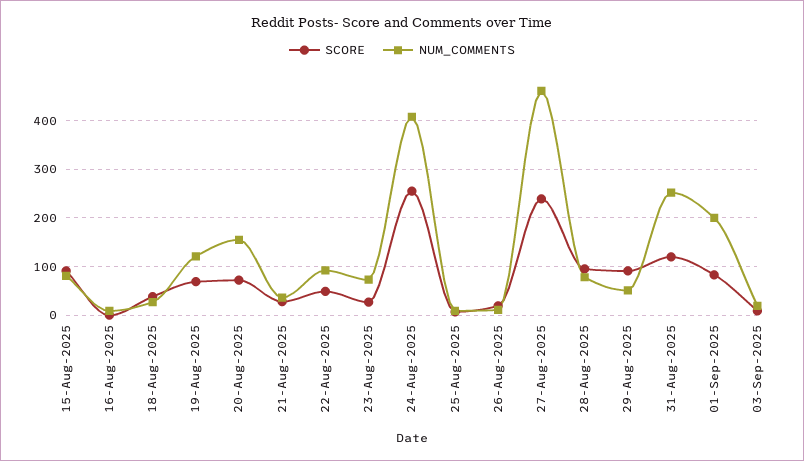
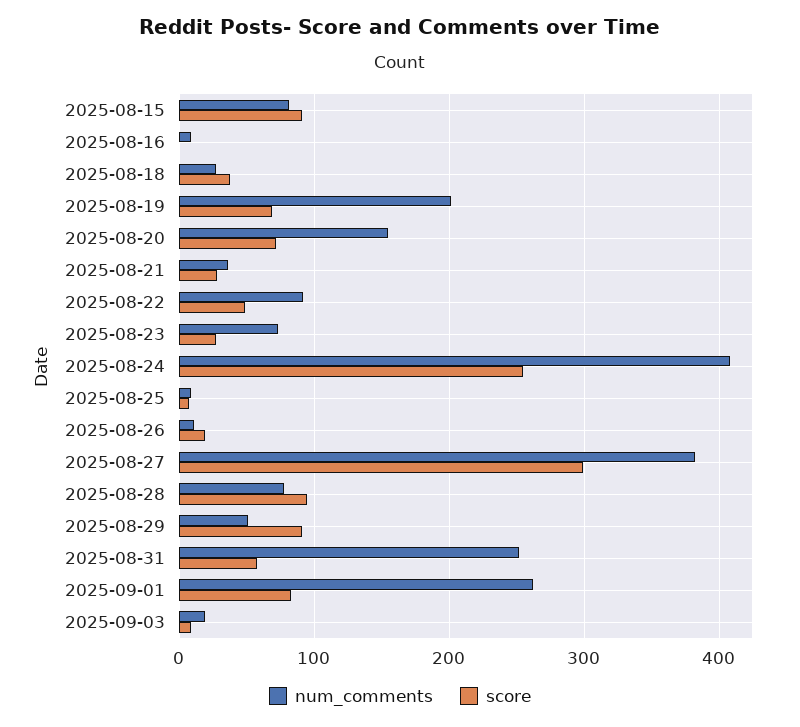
  {
    "SCORE": {
      "15-Aug-2025": 90,
      "16-Aug-2025": 0,
      "18-Aug-2025": 40,
      "19-Aug-2025": 70,
      "20-Aug-2025": 70,
      "21-Aug-2025": 30,
      "22-Aug-2025": 50,
      "23-Aug-2025": 30,
      "24-Aug-2025": 260,
      "25-Aug-2025": 10,
      "26-Aug-2025": 20,
-     "27-Aug-2025": 240,
+     "27-Aug-2025": 300,
      "28-Aug-2025": 100,
      "29-Aug-2025": 90,
-     "31-Aug-2025": 120,
+     "31-Aug-2025": 60,
      "01-Sep-2025": 80,
      "03-Sep-2025": 10
    },
    "NUM_COMMENTS": {
      "15-Aug-2025": 80,
      "16-Aug-2025": 10,
      "18-Aug-2025": 30,
-     "19-Aug-2025": 120,
+     "19-Aug-2025": 200,
      "20-Aug-2025": 160,
      "21-Aug-2025": 40,
      "22-Aug-2025": 90,
      "23-Aug-2025": 70,
      "24-Aug-2025": 410,
      "25-Aug-2025": 10,
      "26-Aug-2025": 10,
-     "27-Aug-2025": 460,
+     "27-Aug-2025": 380,
      "28-Aug-2025": 80,
      "29-Aug-2025": 50,
      "31-Aug-2025": 250,
-     "01-Sep-2025": 200,
+     "01-Sep-2025": 260,
      "03-Sep-2025": 20
    }
  }

